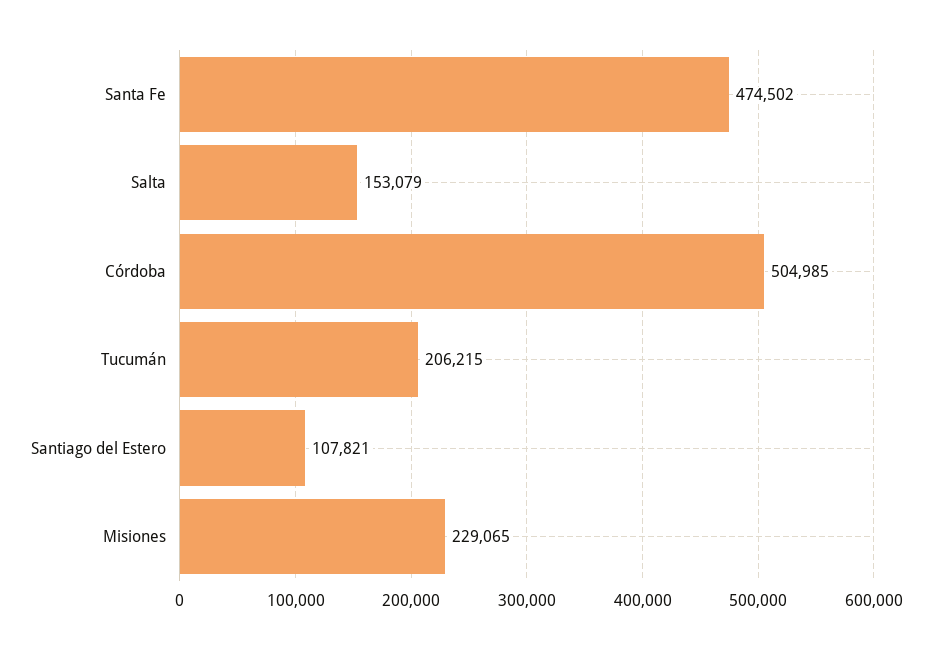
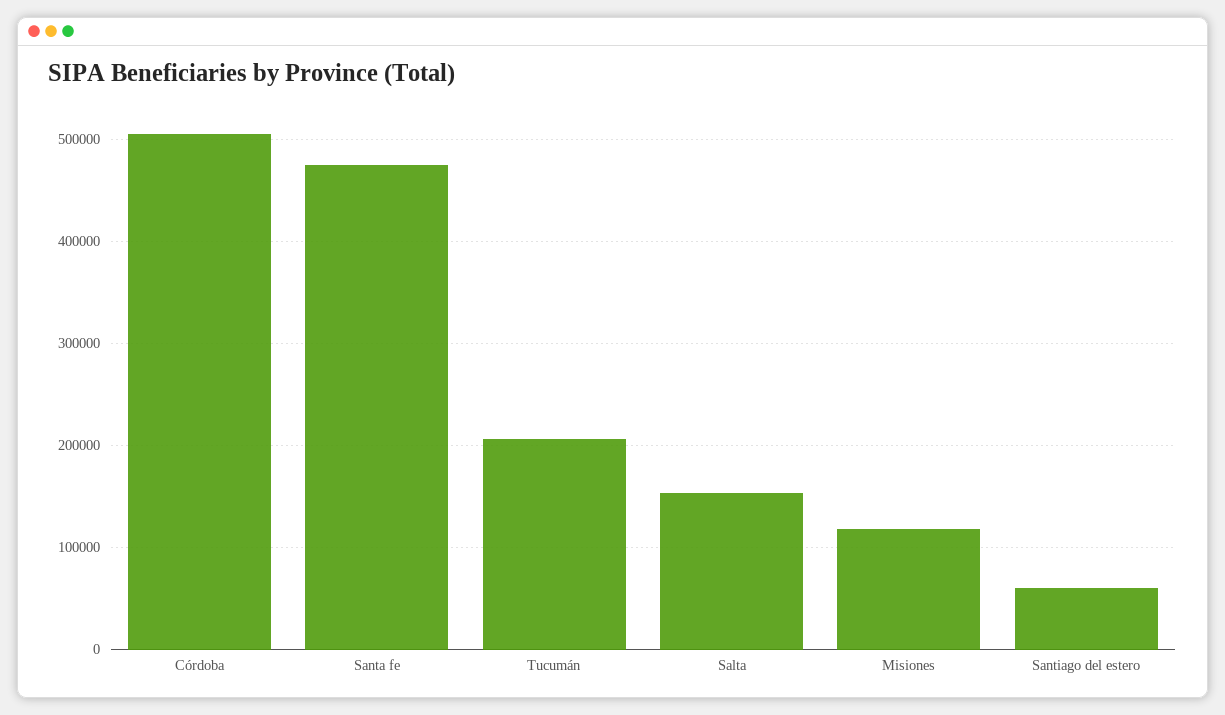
  {
    "Santa Fe": 474502,
    "Salta": 153079,
    "Córdoba": 504985,
    "Tucumán": 206215,
-   "Santiago del Estero": 107821,
+   "Santiago del Estero": 60000,
-   "Misiones": 229065
+   "Misiones": 120000
  }

